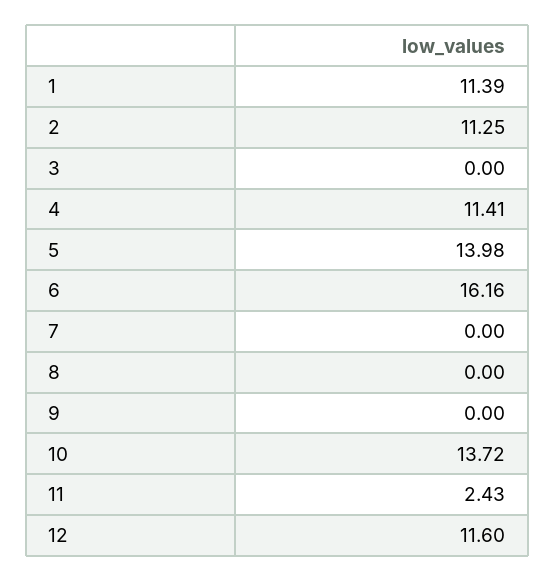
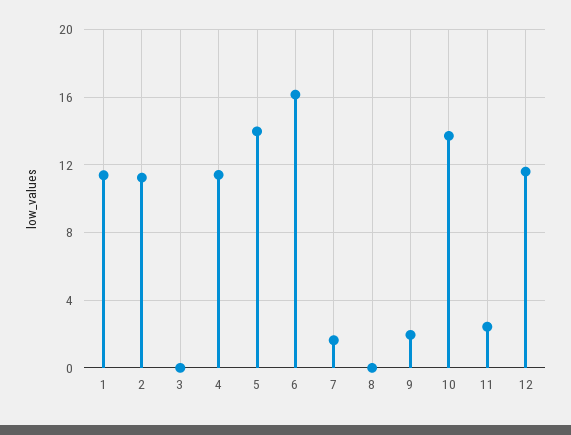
  {
    "1": 11.39,
    "2": 11.25,
    "3": 0,
    "4": 11.41,
    "5": 13.98,
    "6": 16.16,
-   "7": 0,
+   "7": 1.5,
    "8": 0,
-   "9": 0,
+   "9": 2,
    "10": 13.72,
    "11": 2.43,
    "12": 11.6
  }

